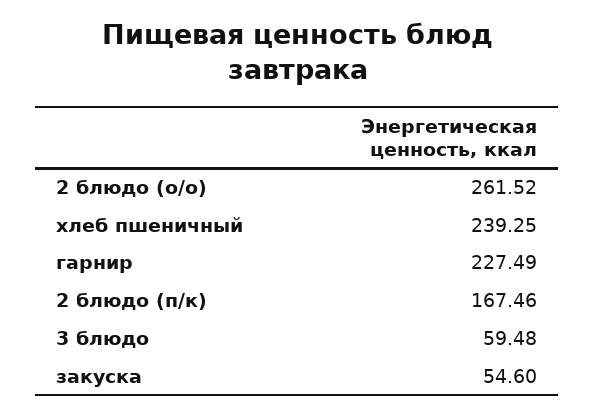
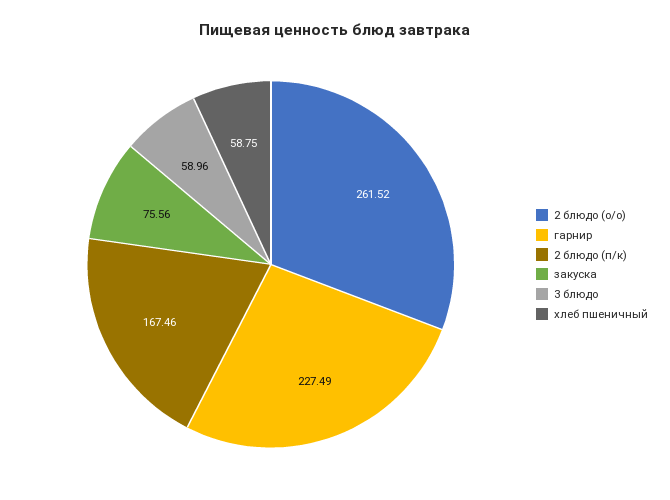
  {
    "2 блюдо (о/о)": 261.52,
-   "хлеб пшеничный": 239.25,
+   "хлеб пшеничный": 58.75,
    "гарнир": 227.49,
    "2 блюдо (п/к)": 167.46,
-   "3 блюдо": 59.48,
+   "3 блюдо": 58.96,
-   "закуска": 54.6
+   "закуска": 75.56
  }

